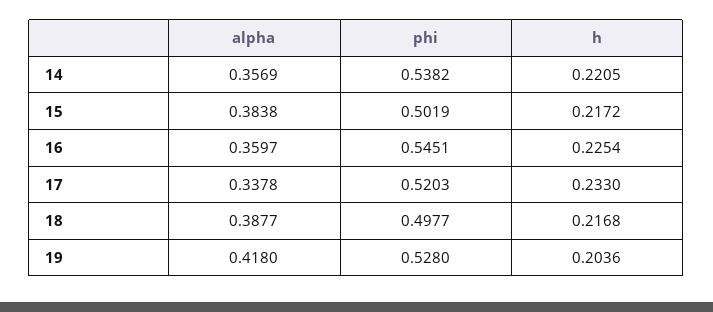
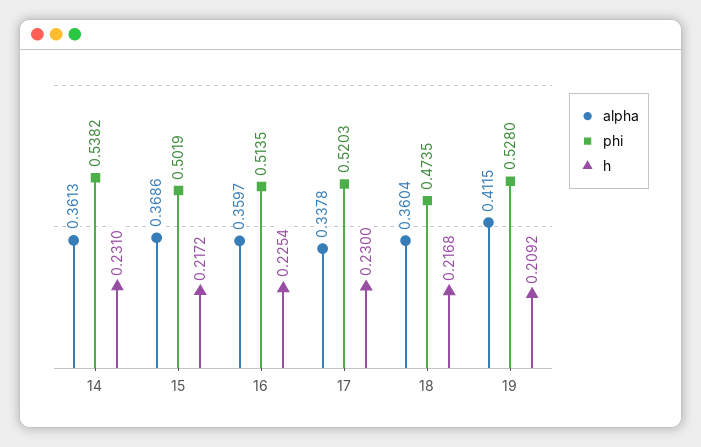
  {
    "alpha": {
-     "14": 0.3569,
+     "14": 0.3613,
-     "15": 0.3838,
+     "15": 0.3686,
      "16": 0.3597,
      "17": 0.3378,
-     "18": 0.3877,
+     "18": 0.3604,
-     "19": 0.418
+     "19": 0.4115
    },
    "phi": {
      "14": 0.5382,
      "15": 0.5019,
-     "16": 0.5451,
+     "16": 0.5135,
      "17": 0.5203,
-     "18": 0.4977,
+     "18": 0.4735,
      "19": 0.528
    },
    "h": {
-     "14": 0.2205,
+     "14": 0.231,
      "15": 0.2172,
      "16": 0.2254,
-     "17": 0.233,
+     "17": 0.23,
      "18": 0.2168,
-     "19": 0.2036
+     "19": 0.2092
    }
  }

